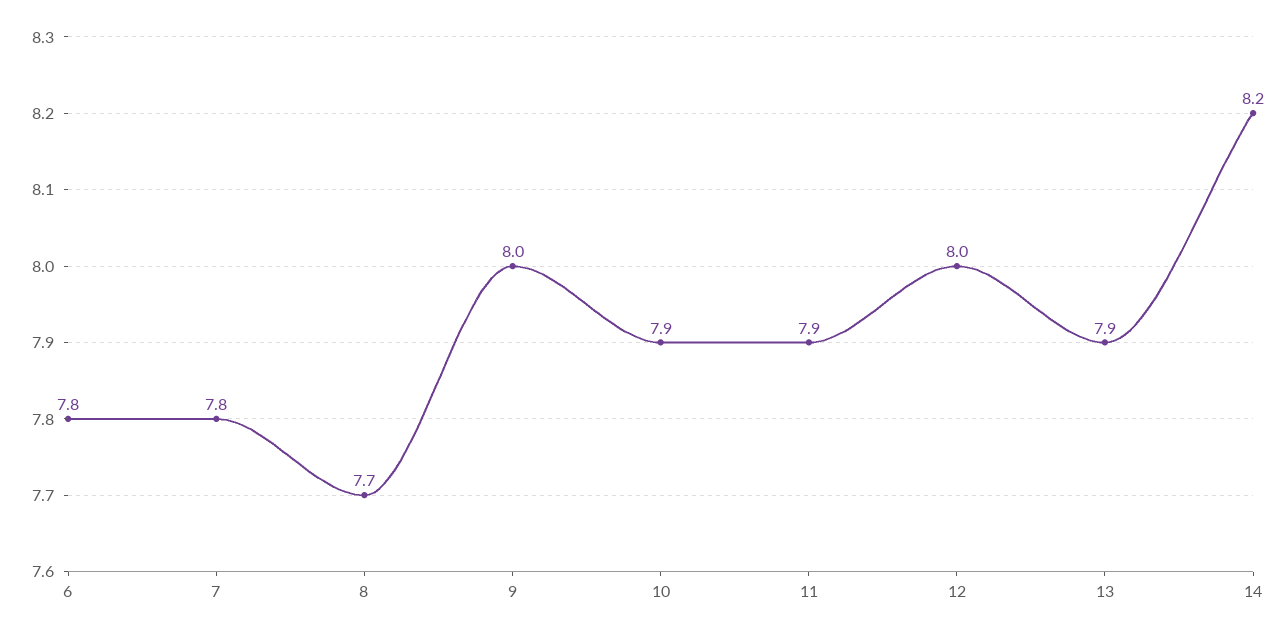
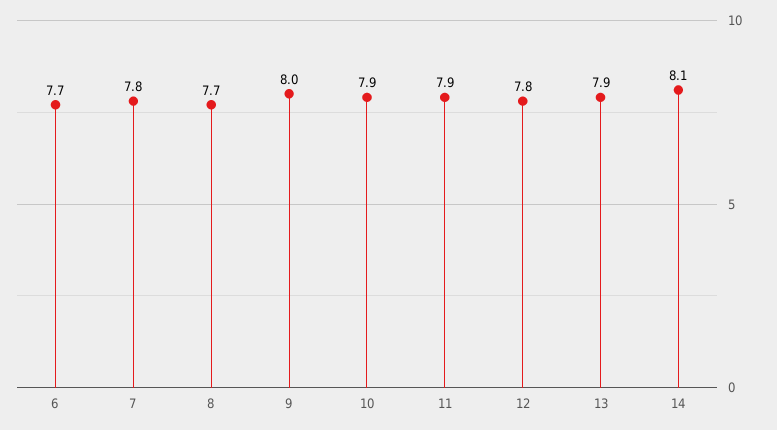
  {
-   "6": 7.8,
+   "6": 7.7,
    "7": 7.8,
    "8": 7.7,
    "9": 8,
    "10": 7.9,
    "11": 7.9,
-   "12": 8,
+   "12": 7.8,
    "13": 7.9,
-   "14": 8.2
+   "14": 8.1
  }

